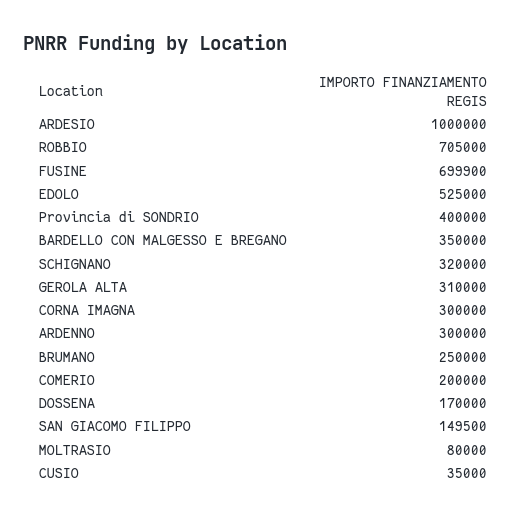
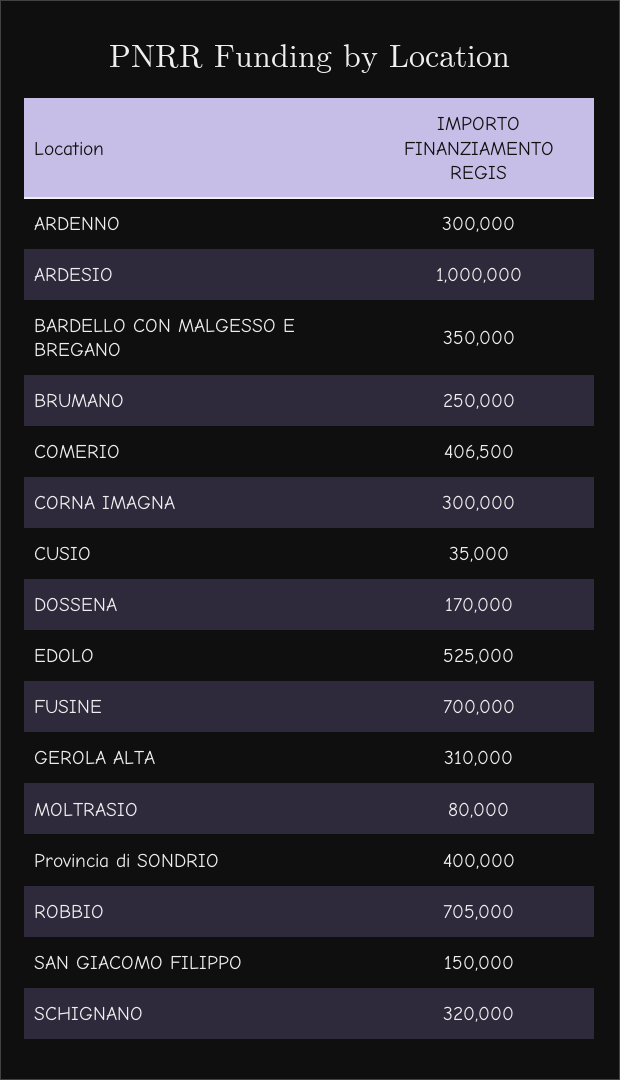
  {
    "ARDESIO": 1000000,
    "ROBBIO": 705000,
-   "FUSINE": 699900,
+   "FUSINE": 700000,
    "EDOLO": 525000,
    "Provincia di SONDRIO": 400000,
    "BARDELLO CON MALGESSO E BREGANO": 350000,
    "SCHIGNANO": 320000,
    "GEROLA ALTA": 310000,
    "CORNA IMAGNA": 300000,
    "ARDENNO": 300000,
    "BRUMANO": 250000,
-   "COMERIO": 200000,
+   "COMERIO": 406500,
    "DOSSENA": 170000,
-   "SAN GIACOMO FILIPPO": 149500,
+   "SAN GIACOMO FILIPPO": 150000,
    "MOLTRASIO": 80000,
    "CUSIO": 35000
  }

